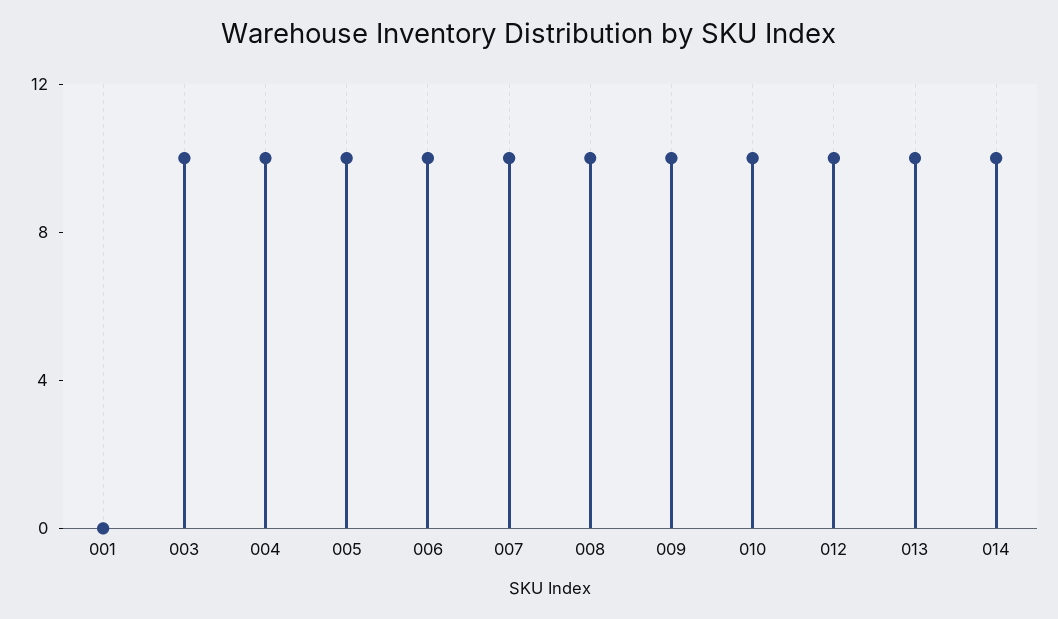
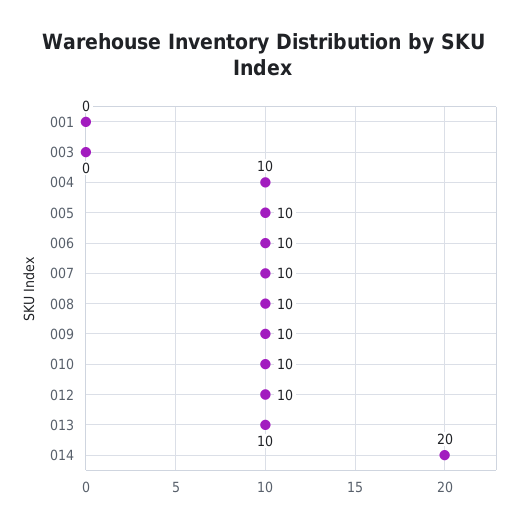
  {
    "001": 0,
-   "003": 10,
+   "003": 0,
    "004": 10,
    "005": 10,
    "006": 10,
    "007": 10,
    "008": 10,
    "009": 10,
    "010": 10,
    "012": 10,
    "013": 10,
-   "014": 10
+   "014": 20
  }

